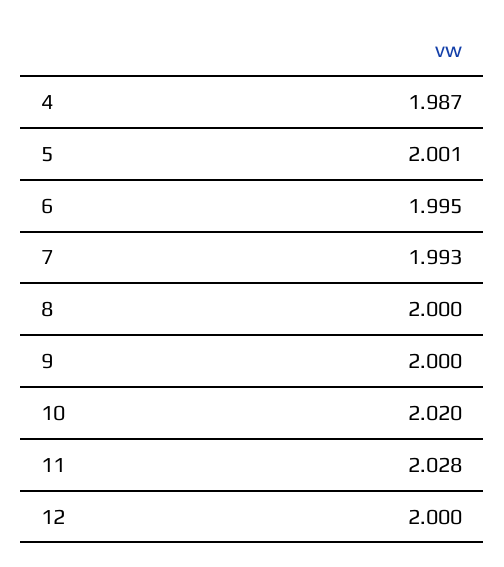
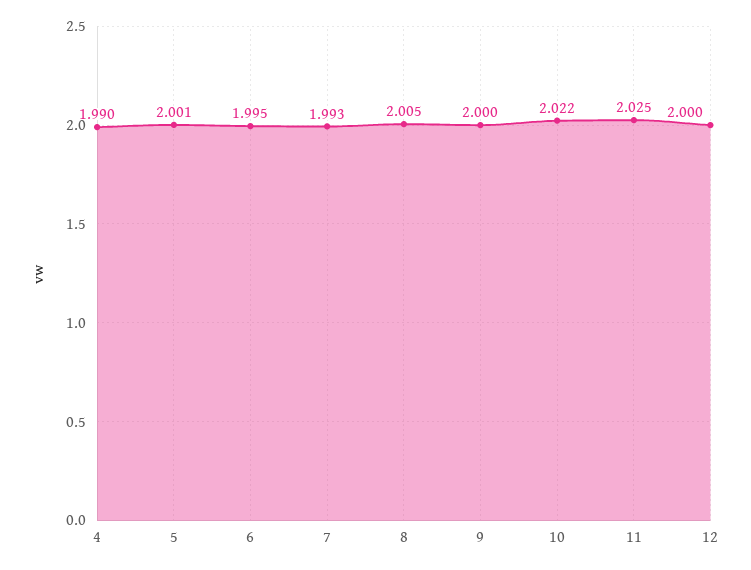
  {
-   "4": 1.987,
+   "4": 1.99,
    "5": 2.001,
    "6": 1.995,
    "7": 1.993,
-   "8": 2,
+   "8": 2.005,
    "9": 2,
-   "10": 2.02,
+   "10": 2.022,
-   "11": 2.028,
+   "11": 2.025,
    "12": 2
  }

